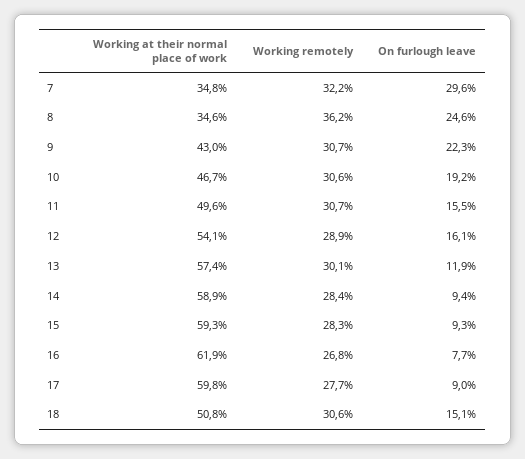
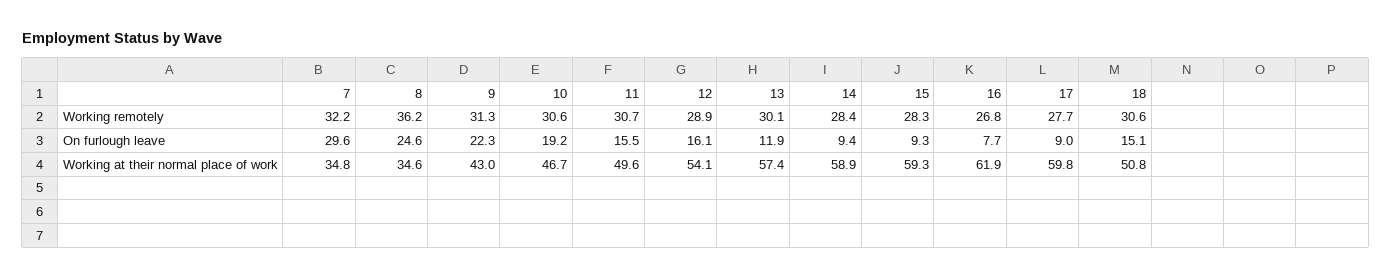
  {
    "Working at their normal place of work": {
      "7": 34.8,
      "8": 34.6,
      "9": 43,
      "10": 46.7,
      "11": 49.6,
      "12": 54.1,
      "13": 57.4,
      "14": 58.9,
      "15": 59.3,
      "16": 61.9,
      "17": 59.8,
      "18": 50.8
    },
    "Working remotely": {
      "7": 32.2,
      "8": 36.2,
-     "9": 30.7,
+     "9": 31.3,
      "10": 30.6,
      "11": 30.7,
      "12": 28.9,
      "13": 30.1,
      "14": 28.4,
      "15": 28.3,
      "16": 26.8,
      "17": 27.7,
      "18": 30.6
    },
    "On furlough leave": {
      "7": 29.6,
      "8": 24.6,
      "9": 22.3,
      "10": 19.2,
      "11": 15.5,
      "12": 16.1,
      "13": 11.9,
      "14": 9.4,
      "15": 9.3,
      "16": 7.7,
      "17": 9,
      "18": 15.1
    }
  }

